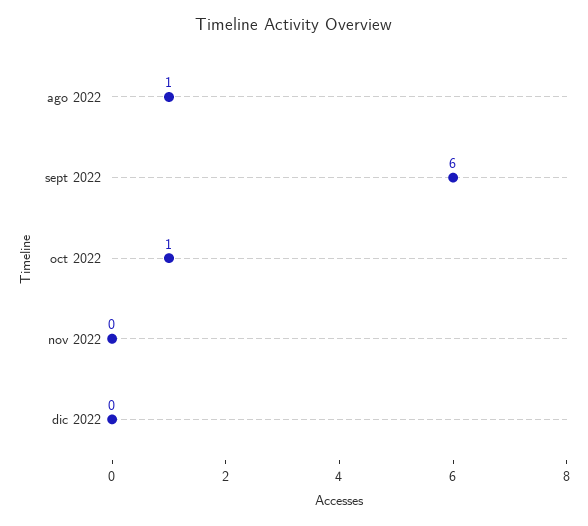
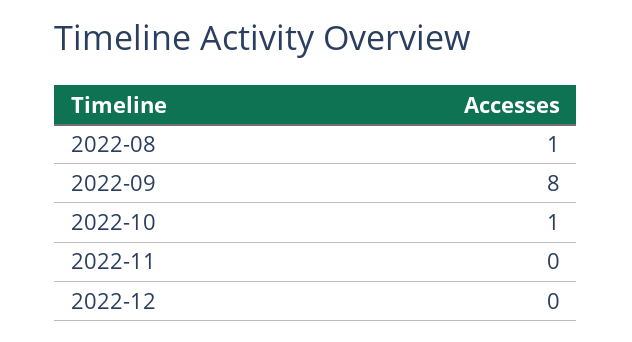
  {
    "ago 2022": 1,
-   "sept 2022": 6,
+   "sept 2022": 8,
    "oct 2022": 1,
    "nov 2022": 0,
    "dic 2022": 0
  }

